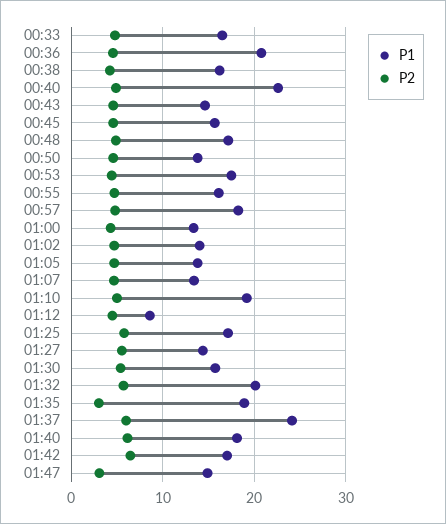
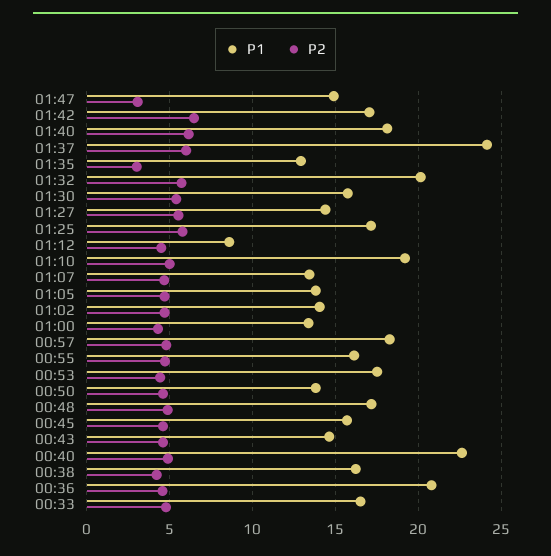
  {
    "P1": {
      "00:33": 16.5,
      "00:36": 21,
      "00:38": 16,
      "00:40": 22.5,
      "00:43": 14.5,
      "00:45": 15.5,
      "00:48": 17,
      "00:50": 14,
      "00:53": 17.5,
      "00:55": 16,
      "00:57": 18.5,
      "01:00": 13.5,
      "01:02": 14,
      "01:05": 14,
      "01:07": 13.5,
      "01:10": 19,
      "01:12": 8.5,
      "01:25": 17,
      "01:27": 14.5,
      "01:30": 16,
      "01:32": 20,
-     "01:35": 19,
+     "01:35": 13,
      "01:37": 24,
      "01:40": 18,
      "01:42": 17,
      "01:47": 15
    },
    "P2": {
      "00:33": 5,
      "00:36": 4.5,
      "00:38": 4,
      "00:40": 5,
      "00:43": 4.5,
      "00:45": 4.5,
      "00:48": 5,
      "00:50": 4.5,
      "00:53": 4.5,
      "00:55": 4.5,
      "00:57": 5,
      "01:00": 4.5,
      "01:02": 4.5,
      "01:05": 4.5,
      "01:07": 4.5,
      "01:10": 5,
      "01:12": 4.5,
      "01:25": 6,
      "01:27": 5.5,
      "01:30": 5.5,
      "01:32": 5.5,
      "01:35": 3,
      "01:37": 6,
      "01:40": 6,
      "01:42": 6.5,
      "01:47": 3
    }
  }

